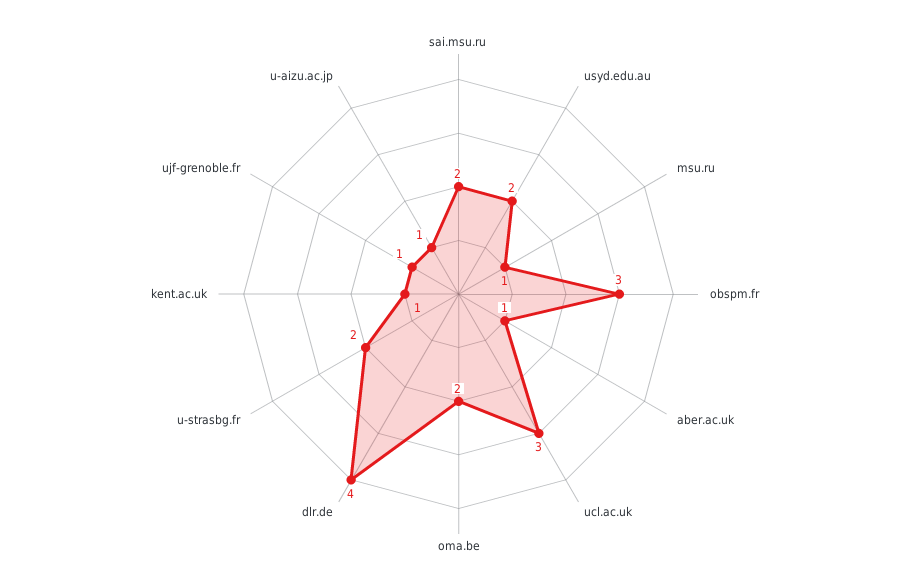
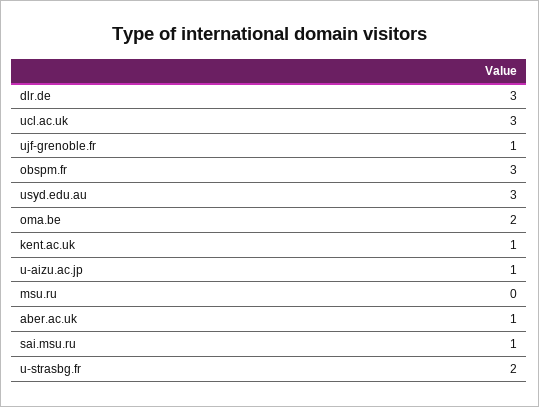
  {
-   "sai.msu.ru": 2,
+   "sai.msu.ru": 1,
-   "usyd.edu.au": 2,
+   "usyd.edu.au": 3,
-   "msu.ru": 1,
+   "msu.ru": 0,
    "obspm.fr": 3,
    "aber.ac.uk": 1,
    "ucl.ac.uk": 3,
    "oma.be": 2,
-   "dlr.de": 4,
+   "dlr.de": 3,
    "u-strasbg.fr": 2,
    "kent.ac.uk": 1,
    "ujf-grenoble.fr": 1,
    "u-aizu.ac.jp": 1
  }

